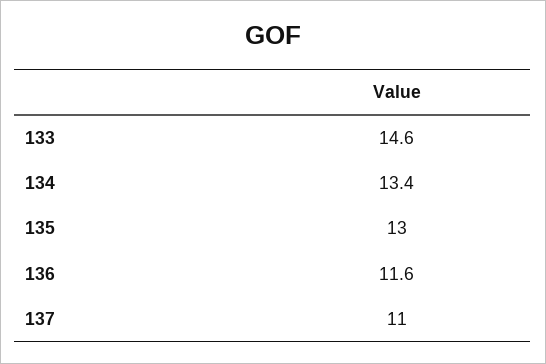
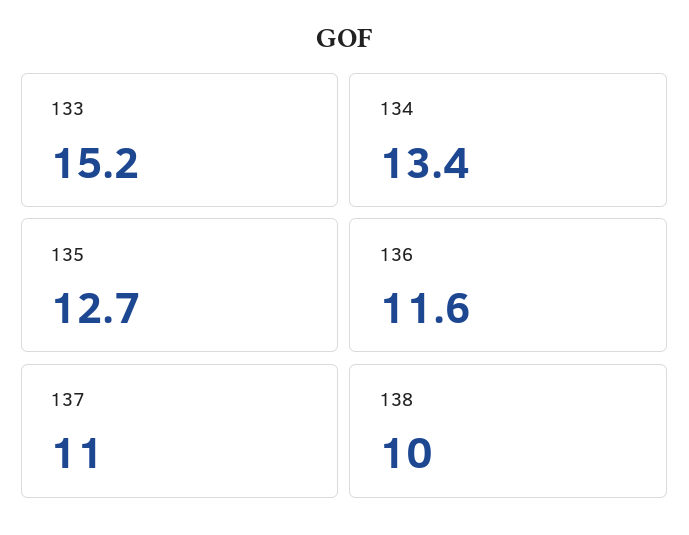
  {
-   "133": 14.6,
+   "133": 15.2,
    "134": 13.4,
-   "135": 13,
+   "135": 12.7,
    "136": 11.6,
-   "137": 11
+   "137": 11,
+   "138": 10
  }

